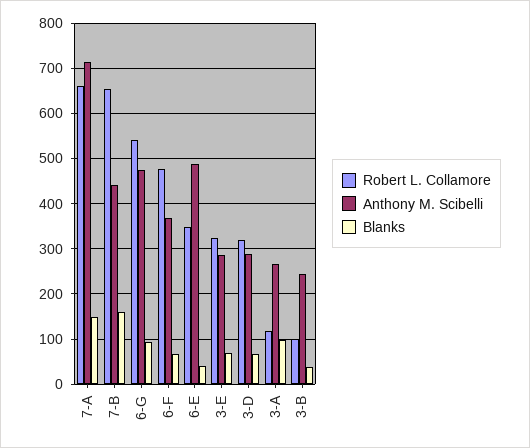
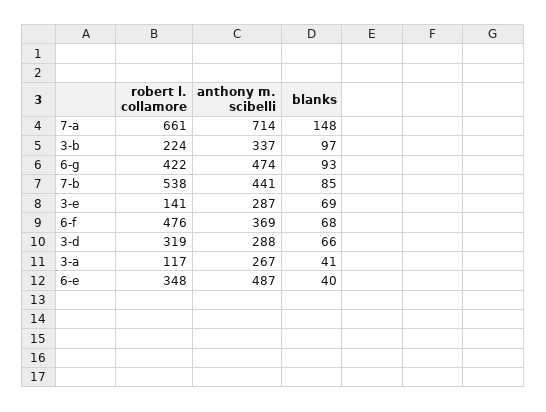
  {
    "Robert L. Collamore": {
      "7-A": 661,
-     "7-B": 660,
+     "7-B": 538,
-     "6-G": 540,
+     "6-G": 422,
      "6-F": 476,
      "6-E": 348,
-     "3-E": 320,
+     "3-E": 141,
      "3-D": 319,
      "3-A": 117,
-     "3-B": 100
+     "3-B": 224
    },
    "Anthony M. Scibelli": {
      "7-A": 714,
      "7-B": 441,
      "6-G": 474,
      "6-F": 369,
      "6-E": 487,
      "3-E": 287,
      "3-D": 288,
      "3-A": 267,
-     "3-B": 240
+     "3-B": 337
    },
    "Blanks": {
      "7-A": 148,
-     "7-B": 160,
+     "7-B": 85,
      "6-G": 93,
      "6-F": 68,
      "6-E": 40,
      "3-E": 69,
      "3-D": 66,
-     "3-A": 100,
+     "3-A": 41,
-     "3-B": 40
+     "3-B": 97
    }
  }

